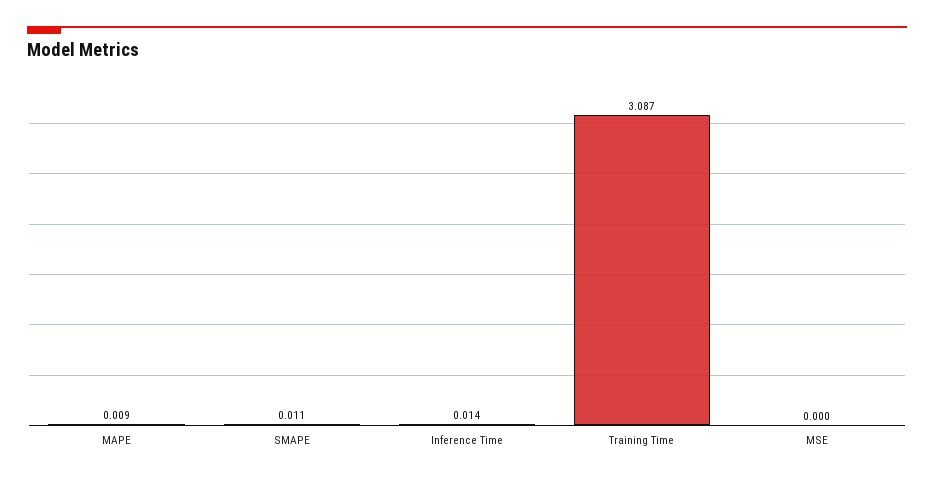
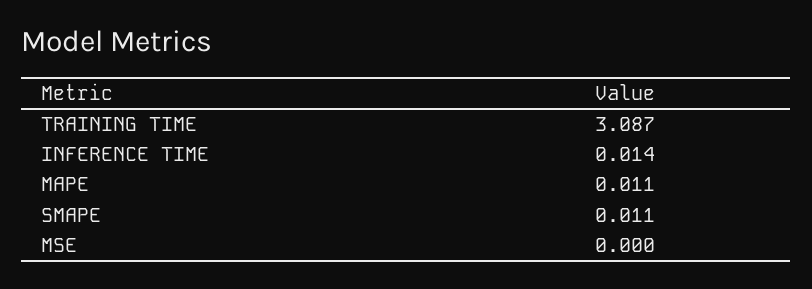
  {
-   "MAPE": 0.009,
+   "MAPE": 0.011,
    "SMAPE": 0.011,
    "Inference Time": 0.014,
    "Training Time": 3.087,
    "MSE": 0
  }

